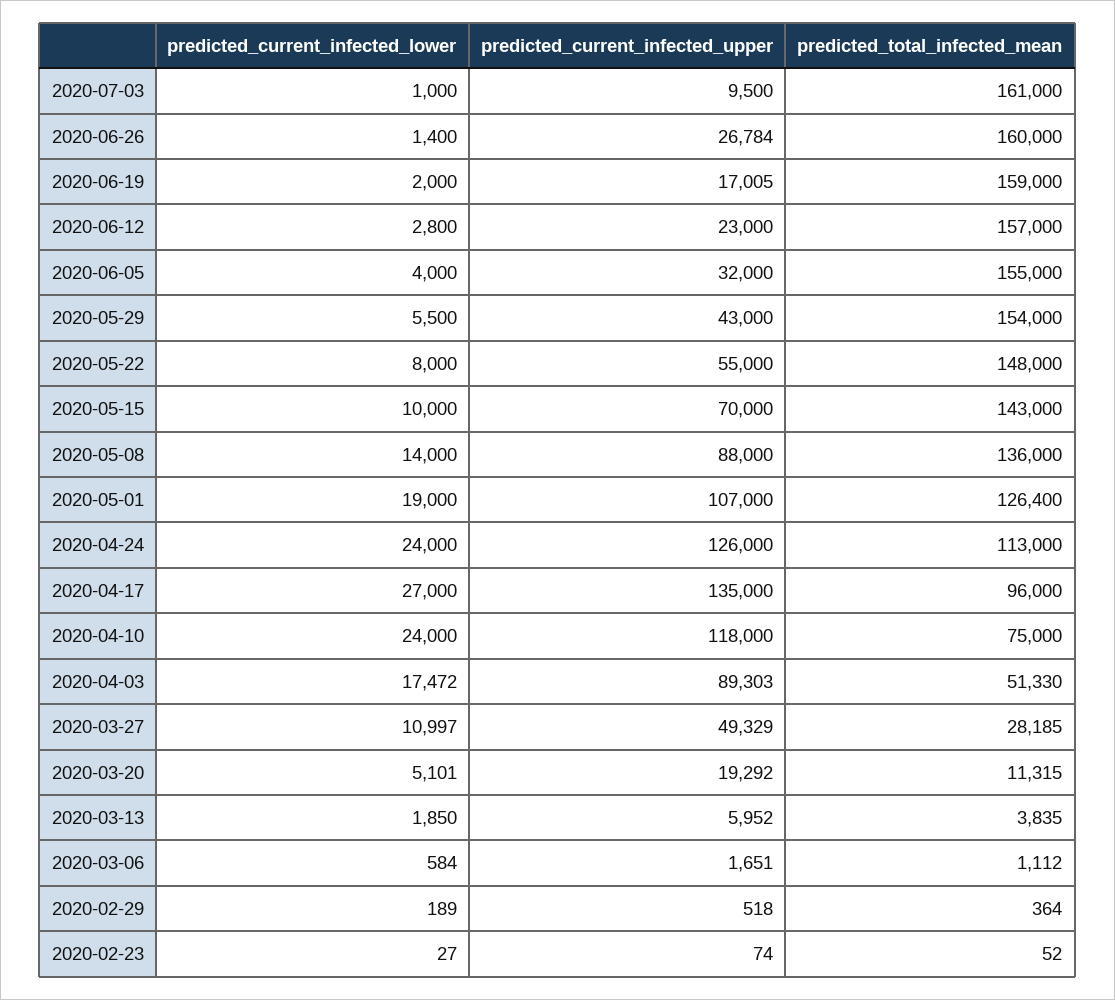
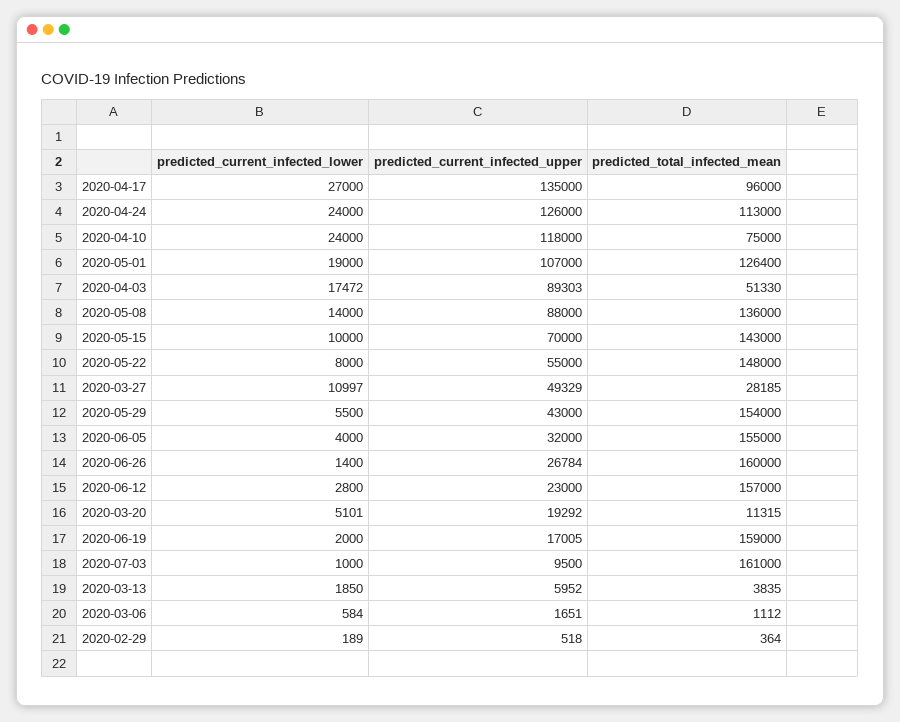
  {
    "predicted_current_infected_lower": {
      "2020-07-03": 1000,
      "2020-06-26": 1400,
      "2020-06-19": 2000,
      "2020-06-12": 2800,
      "2020-06-05": 4000,
      "2020-05-29": 5500,
      "2020-05-22": 8000,
      "2020-05-15": 10000,
      "2020-05-08": 14000,
      "2020-05-01": 19000,
      "2020-04-24": 24000,
      "2020-04-17": 27000,
      "2020-04-10": 24000,
      "2020-04-03": 17472,
      "2020-03-27": 10997,
      "2020-03-20": 5101,
      "2020-03-13": 1850,
      "2020-03-06": 584,
-     "2020-02-29": 189,
+     "2020-02-29": 189
-     "2020-02-23": 27
    },
    "predicted_current_infected_upper": {
      "2020-07-03": 9500,
      "2020-06-26": 26784,
      "2020-06-19": 17005,
      "2020-06-12": 23000,
      "2020-06-05": 32000,
      "2020-05-29": 43000,
      "2020-05-22": 55000,
      "2020-05-15": 70000,
      "2020-05-08": 88000,
      "2020-05-01": 107000,
      "2020-04-24": 126000,
      "2020-04-17": 135000,
      "2020-04-10": 118000,
      "2020-04-03": 89303,
      "2020-03-27": 49329,
      "2020-03-20": 19292,
      "2020-03-13": 5952,
      "2020-03-06": 1651,
-     "2020-02-29": 518,
+     "2020-02-29": 518
-     "2020-02-23": 74
    },
    "predicted_total_infected_mean": {
      "2020-07-03": 161000,
      "2020-06-26": 160000,
      "2020-06-19": 159000,
      "2020-06-12": 157000,
      "2020-06-05": 155000,
      "2020-05-29": 154000,
      "2020-05-22": 148000,
      "2020-05-15": 143000,
      "2020-05-08": 136000,
      "2020-05-01": 126400,
      "2020-04-24": 113000,
      "2020-04-17": 96000,
      "2020-04-10": 75000,
      "2020-04-03": 51330,
      "2020-03-27": 28185,
      "2020-03-20": 11315,
      "2020-03-13": 3835,
      "2020-03-06": 1112,
-     "2020-02-29": 364,
+     "2020-02-29": 364
-     "2020-02-23": 52
    }
  }

